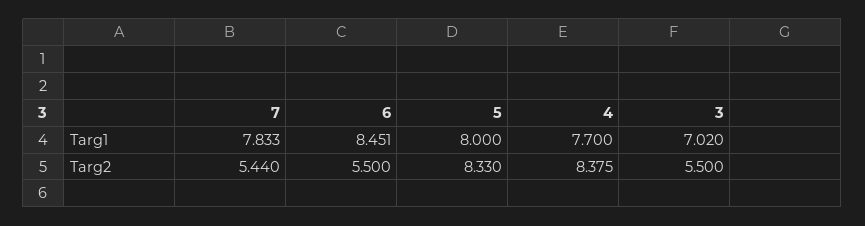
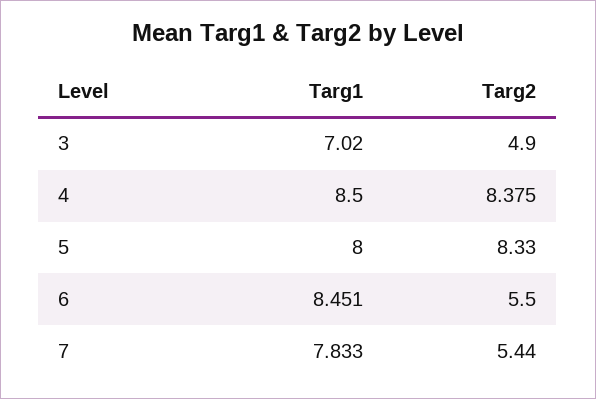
  {
    "7": {
      "Targ1": 7.833,
      "Targ2": 5.44
    },
    "6": {
      "Targ1": 8.451,
      "Targ2": 5.5
    },
    "5": {
      "Targ1": 8,
      "Targ2": 8.33
    },
    "4": {
-     "Targ1": 7.7,
+     "Targ1": 8.5,
      "Targ2": 8.375
    },
    "3": {
      "Targ1": 7.02,
-     "Targ2": 5.5
+     "Targ2": 4.9
    }
  }

